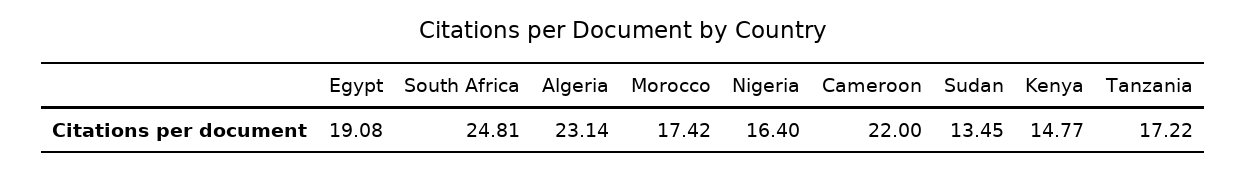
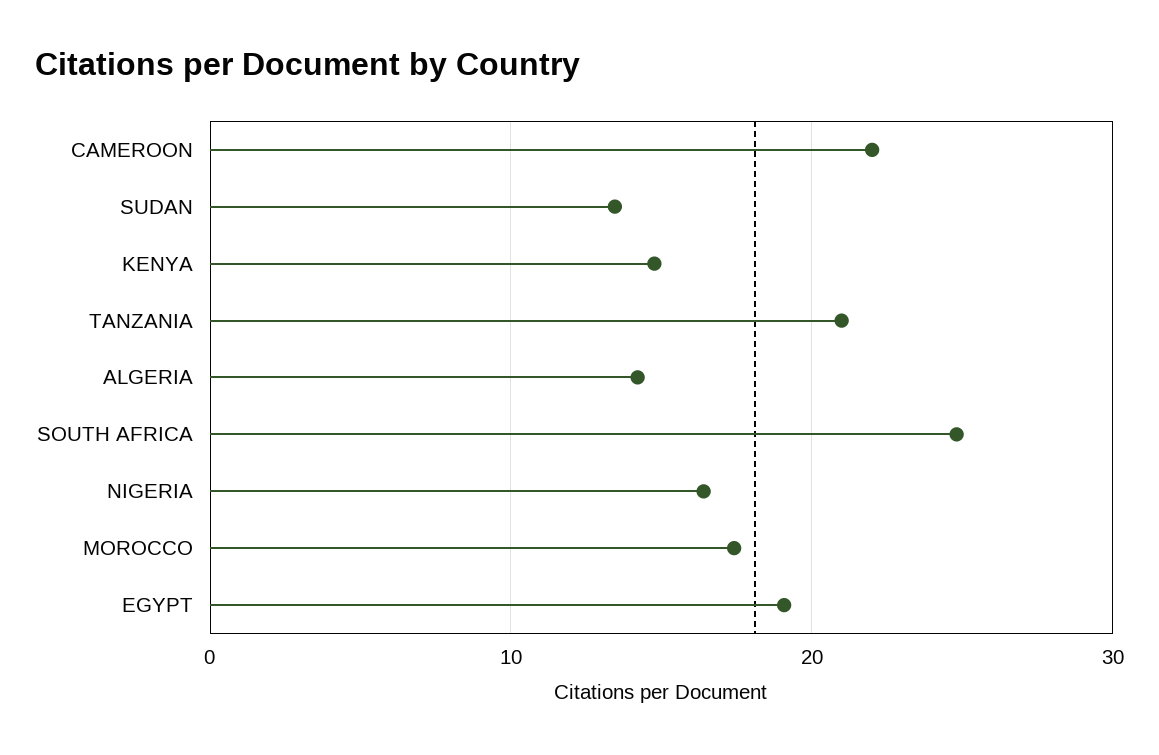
  {
    "Egypt": 19.08,
    "South Africa": 24.81,
-   "Algeria": 23.14,
+   "Algeria": 14,
    "Morocco": 17.42,
    "Nigeria": 16.4,
    "Cameroon": 22,
    "Sudan": 13.45,
    "Kenya": 14.77,
-   "Tanzania": 17.22
+   "Tanzania": 21
  }

